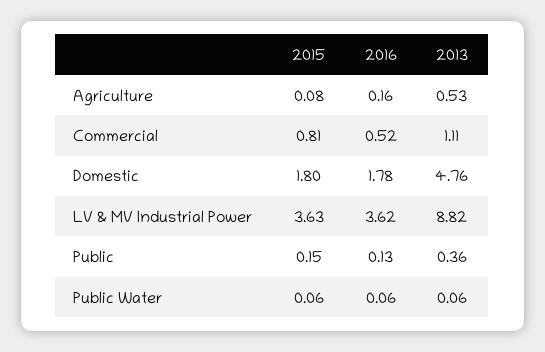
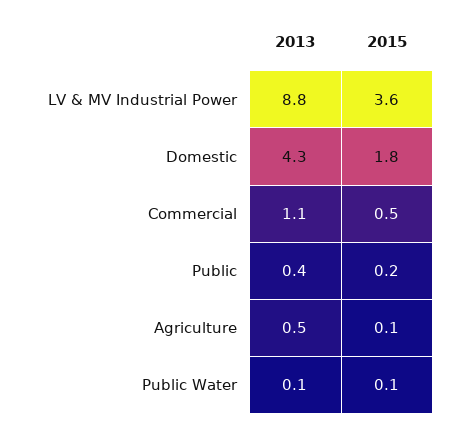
  {
    "2015": {
      "Agriculture": 0.08,
-     "Commercial": 0.81,
+     "Commercial": 0.5,
      "Domestic": 1.8,
      "LV & MV Industrial Power": 3.63,
      "Public": 0.15,
      "Public Water": 0.06
    },
-   "2016": {
-     "Agriculture": 0.16,
-     "Commercial": 0.52,
-     "Domestic": 1.78,
-     "LV & MV Industrial Power": 3.62,
-     "Public": 0.13,
-     "Public Water": 0.06
-   },
    "2013": {
      "Agriculture": 0.53,
      "Commercial": 1.11,
-     "Domestic": 4.76,
+     "Domestic": 4.3,
      "LV & MV Industrial Power": 8.82,
      "Public": 0.36,
      "Public Water": 0.06
    }
  }

